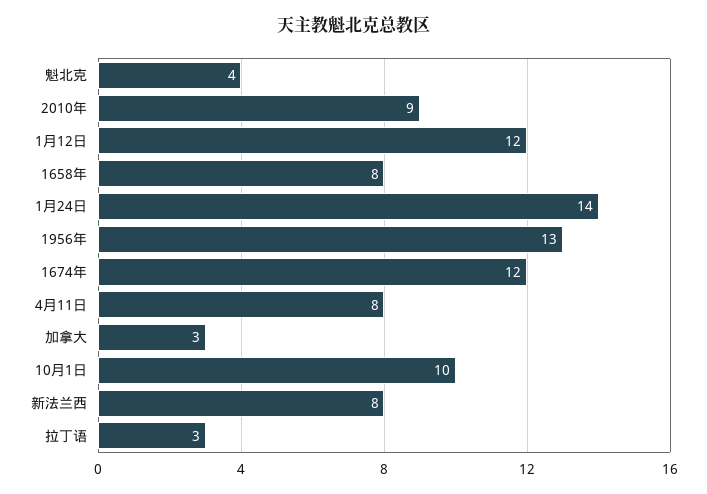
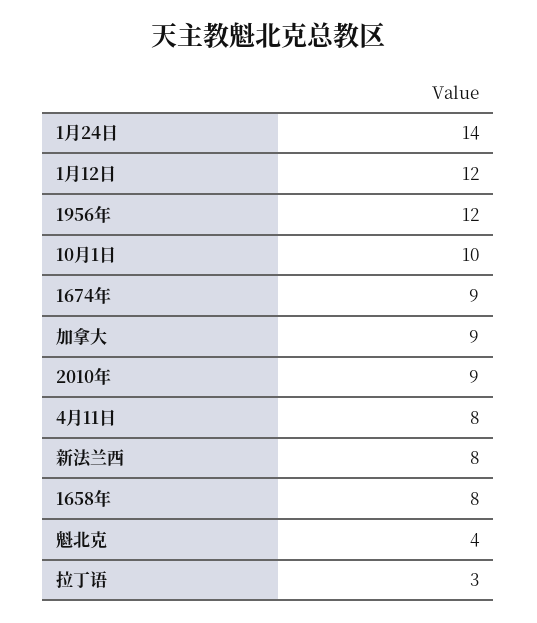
  {
    "魁北克": 4,
    "2010年": 9,
    "1月12日": 12,
    "1658年": 8,
    "1月24日": 14,
-   "1956年": 13,
+   "1956年": 12,
-   "1674年": 12,
+   "1674年": 9,
    "4月11日": 8,
-   "加拿大": 3,
+   "加拿大": 9,
    "10月1日": 10,
    "新法兰西": 8,
    "拉丁语": 3
  }

